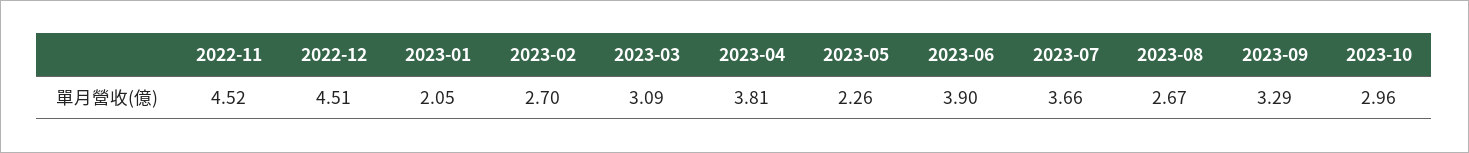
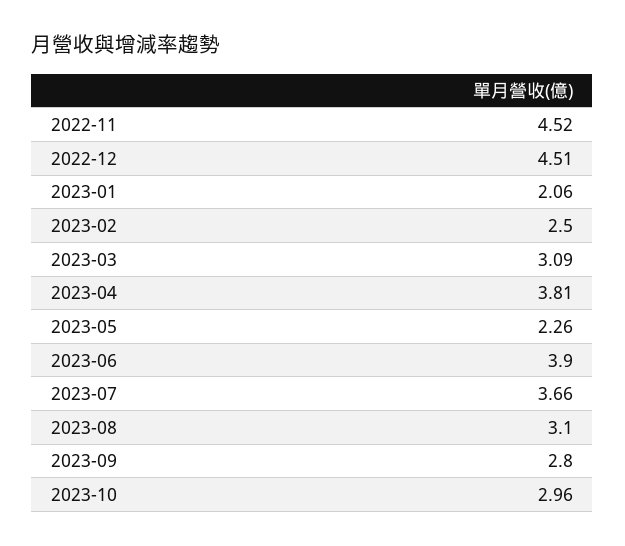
  {
    "2022-11": 4.52,
    "2022-12": 4.51,
-   "2023-01": 2.05,
+   "2023-01": 2.06,
-   "2023-02": 2.7,
+   "2023-02": 2.5,
    "2023-03": 3.09,
    "2023-04": 3.81,
    "2023-05": 2.26,
    "2023-06": 3.9,
    "2023-07": 3.66,
-   "2023-08": 2.67,
+   "2023-08": 3.1,
-   "2023-09": 3.29,
+   "2023-09": 2.8,
    "2023-10": 2.96
  }

